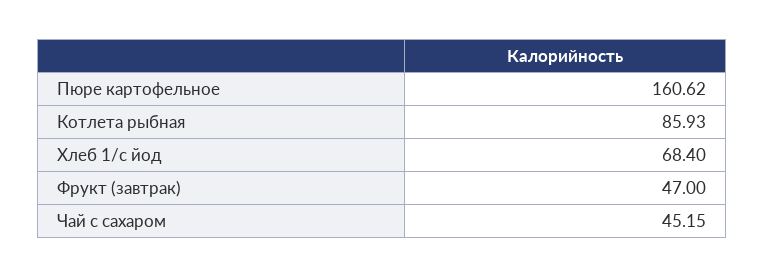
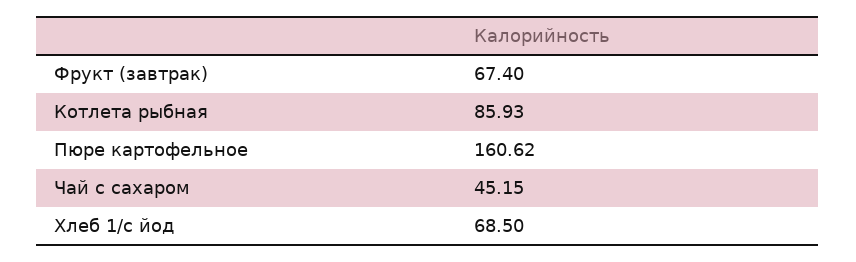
  {
    "Пюре картофельное": 160.62,
    "Котлета рыбная": 85.93,
-   "Хлеб 1/с йод": 68.4,
+   "Хлеб 1/с йод": 68.5,
-   "Фрукт (завтрак)": 47,
+   "Фрукт (завтрак)": 67.4,
    "Чай с сахаром": 45.15
  }

